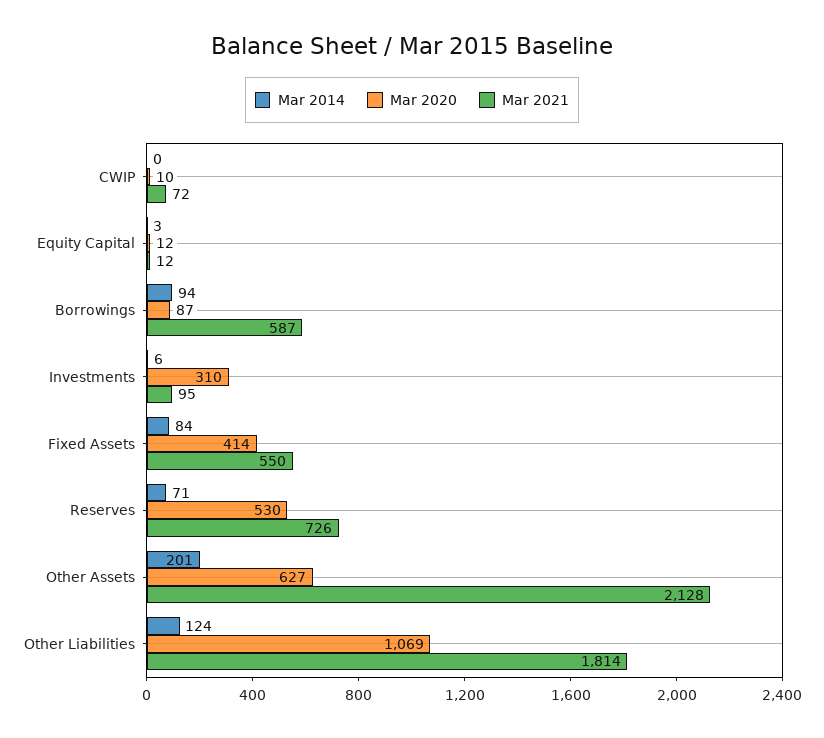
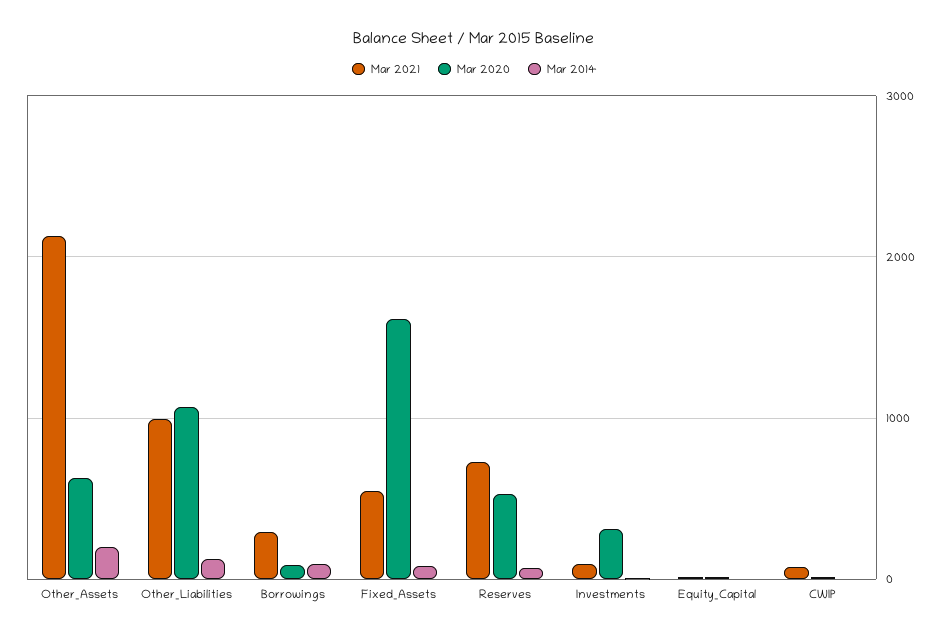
  {
    "Mar 2014": {
      "CWIP": 0,
      "Equity Capital": 3,
      "Borrowings": 94,
      "Investments": 6,
      "Fixed Assets": 84,
      "Reserves": 71,
      "Other Assets": 201,
      "Other Liabilities": 124
    },
    "Mar 2020": {
      "CWIP": 10,
      "Equity Capital": 12,
      "Borrowings": 87,
      "Investments": 310,
-     "Fixed Assets": 414,
+     "Fixed Assets": 1600,
      "Reserves": 530,
      "Other Assets": 627,
      "Other Liabilities": 1069
    },
    "Mar 2021": {
      "CWIP": 72,
      "Equity Capital": 12,
-     "Borrowings": 587,
+     "Borrowings": 300,
      "Investments": 95,
      "Fixed Assets": 550,
      "Reserves": 726,
      "Other Assets": 2128,
-     "Other Liabilities": 1814
+     "Other Liabilities": 1000
    }
  }

